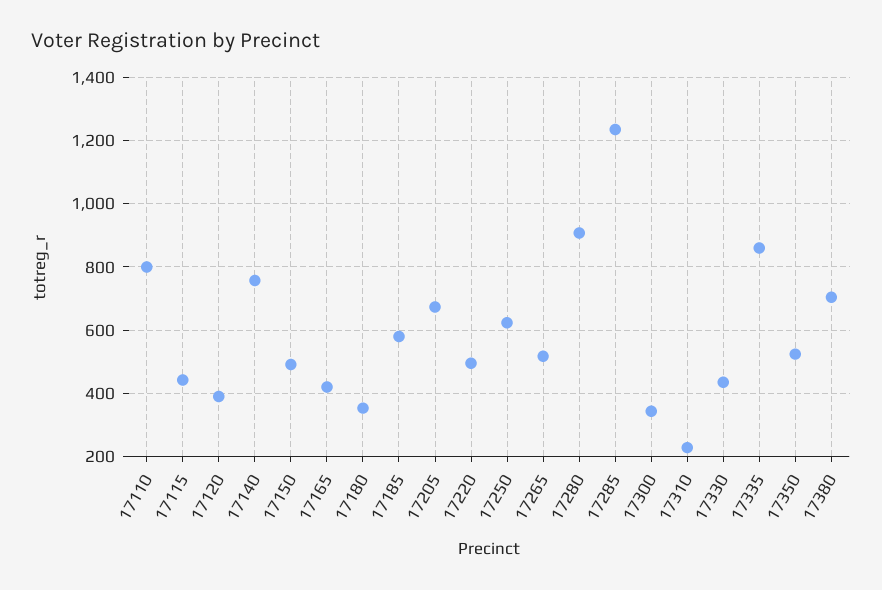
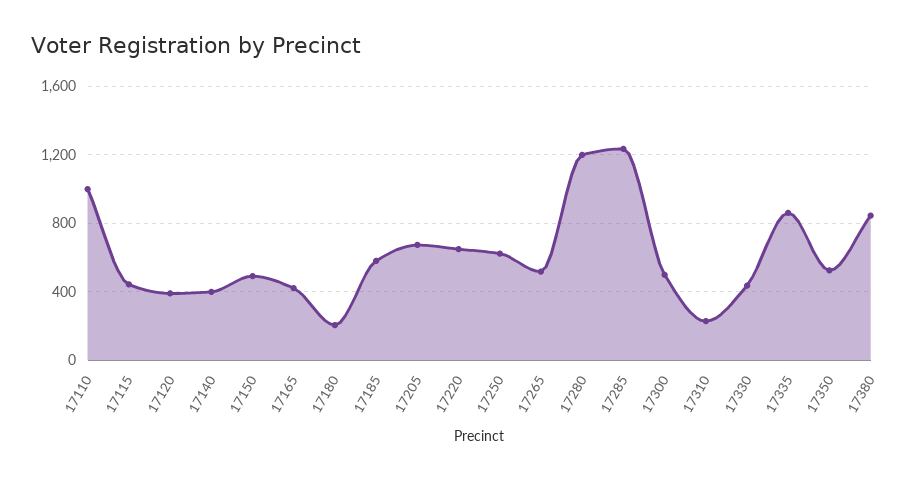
  {
-   "17110": 800,
+   "17110": 1000,
    "17115": 440,
    "17120": 400,
-   "17140": 760,
+   "17140": 400,
    "17150": 500,
    "17165": 420,
-   "17180": 360,
+   "17180": 200,
    "17185": 580,
    "17205": 680,
-   "17220": 500,
+   "17220": 650,
    "17250": 620,
    "17265": 520,
-   "17280": 900,
+   "17280": 1200,
    "17285": 1240,
-   "17300": 340,
+   "17300": 500,
    "17310": 220,
    "17330": 440,
    "17335": 860,
    "17350": 520,
-   "17380": 700
+   "17380": 850
  }

